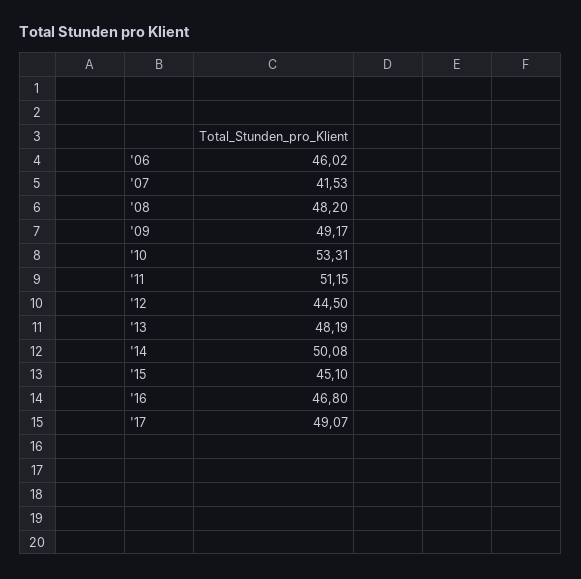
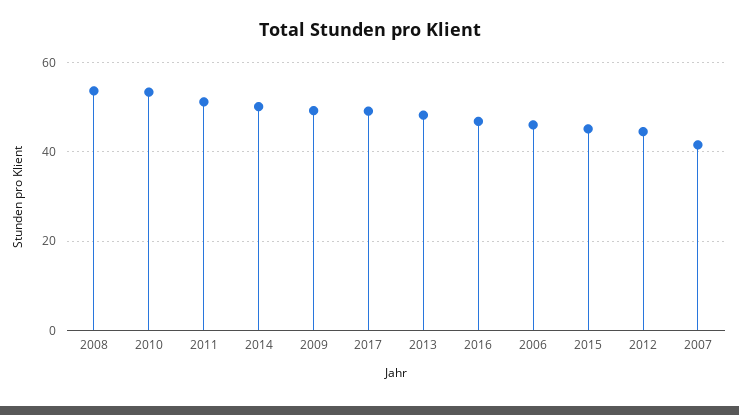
  {
    "'06": 46.02,
    "'07": 41.53,
-   "'08": 48.2,
+   "'08": 54,
    "'09": 49.17,
    "'10": 53.31,
    "'11": 51.15,
    "'12": 44.5,
    "'13": 48.19,
    "'14": 50.08,
    "'15": 45.1,
    "'16": 46.8,
    "'17": 49.07
  }

